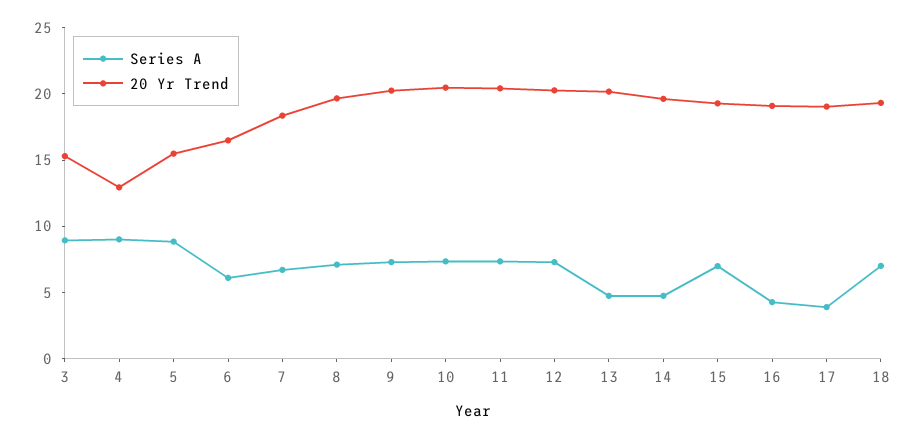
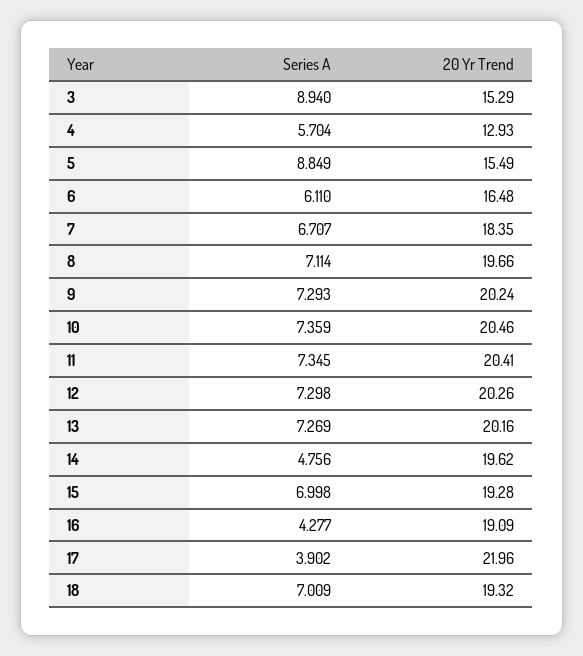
  {
    "Series A": {
      "3": 8.94,
-     "4": 9,
+     "4": 5.704,
      "5": 8.849,
      "6": 6.11,
      "7": 6.707,
      "8": 7.114,
      "9": 7.293,
      "10": 7.359,
      "11": 7.345,
      "12": 7.298,
-     "13": 5,
+     "13": 7.269,
      "14": 4.756,
      "15": 6.998,
      "16": 4.277,
      "17": 3.902,
      "18": 7.009
    },
    "20 Yr Trend": {
      "3": 15.29,
      "4": 12.93,
      "5": 15.49,
      "6": 16.48,
      "7": 18.35,
      "8": 19.66,
      "9": 20.24,
      "10": 20.46,
      "11": 20.41,
      "12": 20.26,
      "13": 20.16,
      "14": 19.62,
      "15": 19.28,
      "16": 19.09,
-     "17": 19,
+     "17": 21.96,
      "18": 19.32
    }
  }

